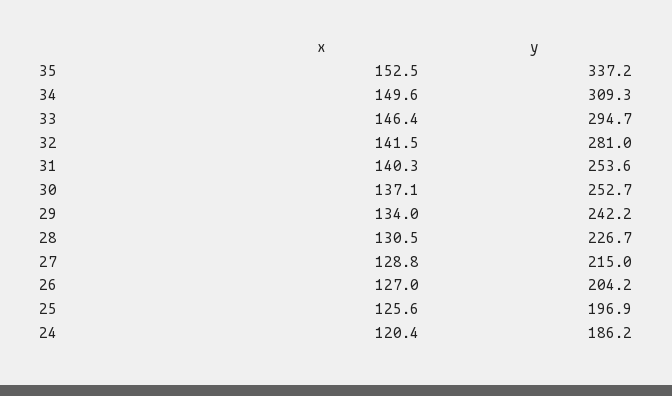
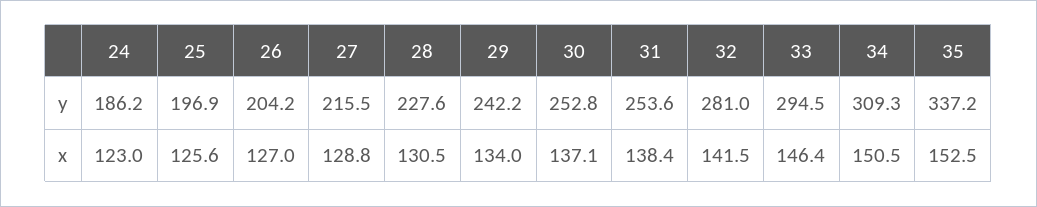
  {
    "x": {
      "35": 152.5,
-     "34": 149.6,
+     "34": 150.5,
      "33": 146.4,
      "32": 141.5,
-     "31": 140.3,
+     "31": 138.4,
      "30": 137.1,
      "29": 134,
      "28": 130.5,
      "27": 128.8,
      "26": 127,
      "25": 125.6,
-     "24": 120.4
+     "24": 123
    },
    "y": {
      "35": 337.2,
      "34": 309.3,
-     "33": 294.7,
+     "33": 294.5,
      "32": 281,
      "31": 253.6,
-     "30": 252.7,
+     "30": 252.8,
      "29": 242.2,
-     "28": 226.7,
+     "28": 227.6,
-     "27": 215,
+     "27": 215.5,
      "26": 204.2,
      "25": 196.9,
      "24": 186.2
    }
  }

